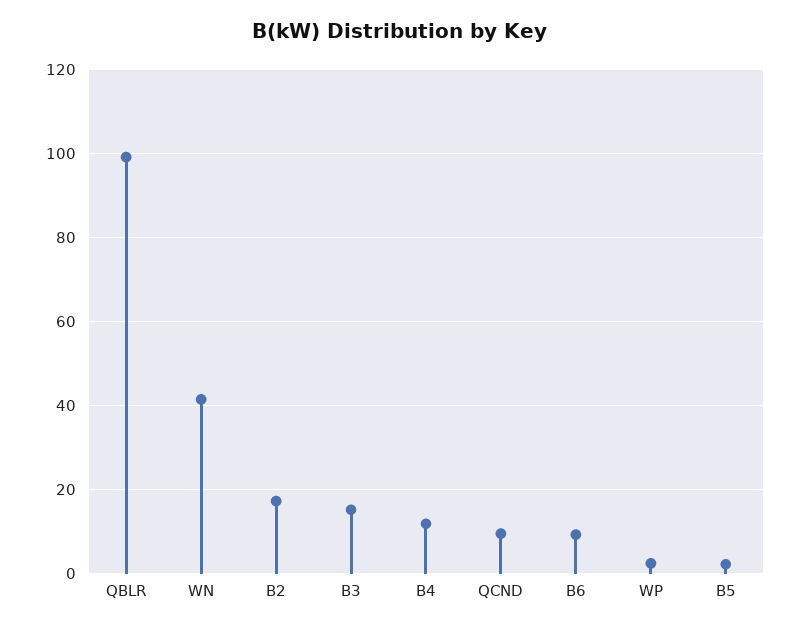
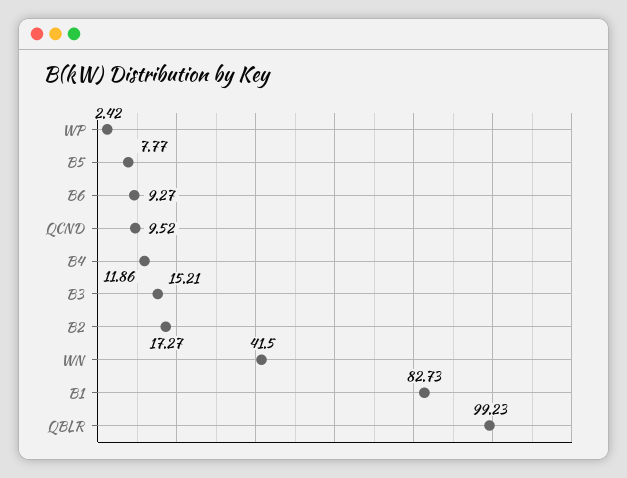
  {
    "QBLR": 99.23,
    "WN": 41.5,
    "B2": 17.27,
    "B3": 15.21,
    "B4": 11.86,
    "QCND": 9.52,
    "B6": 9.27,
    "WP": 2.42,
-   "B5": 2
+   "B5": 7.77,
+   "B1": 82.73
  }

